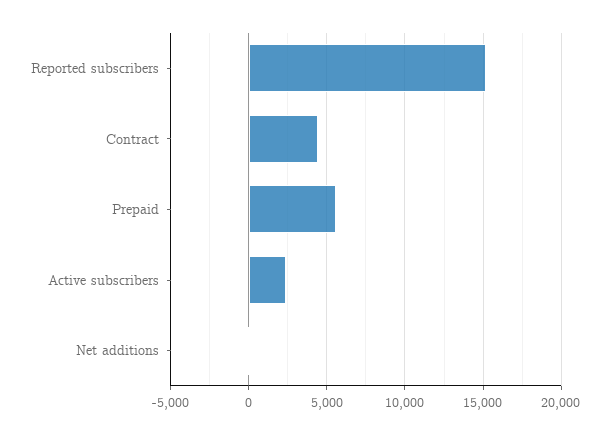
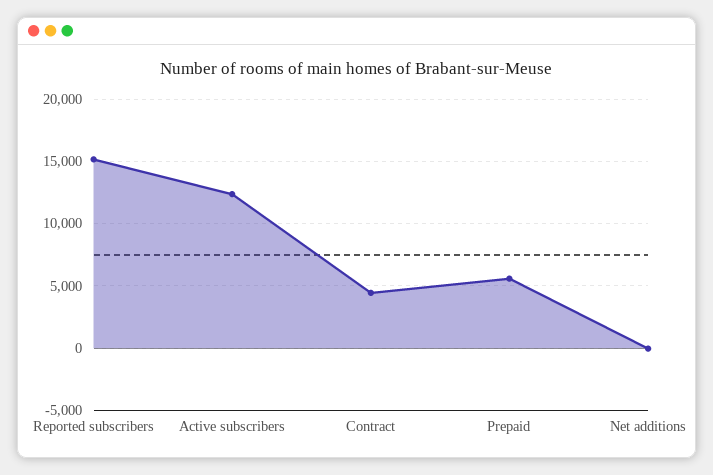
  {
    "Reported subscribers": 15000,
    "Contract": 4500,
    "Prepaid": 5500,
-   "Active subscribers": 2500,
+   "Active subscribers": 12500,
    "Net additions": 0
  }

